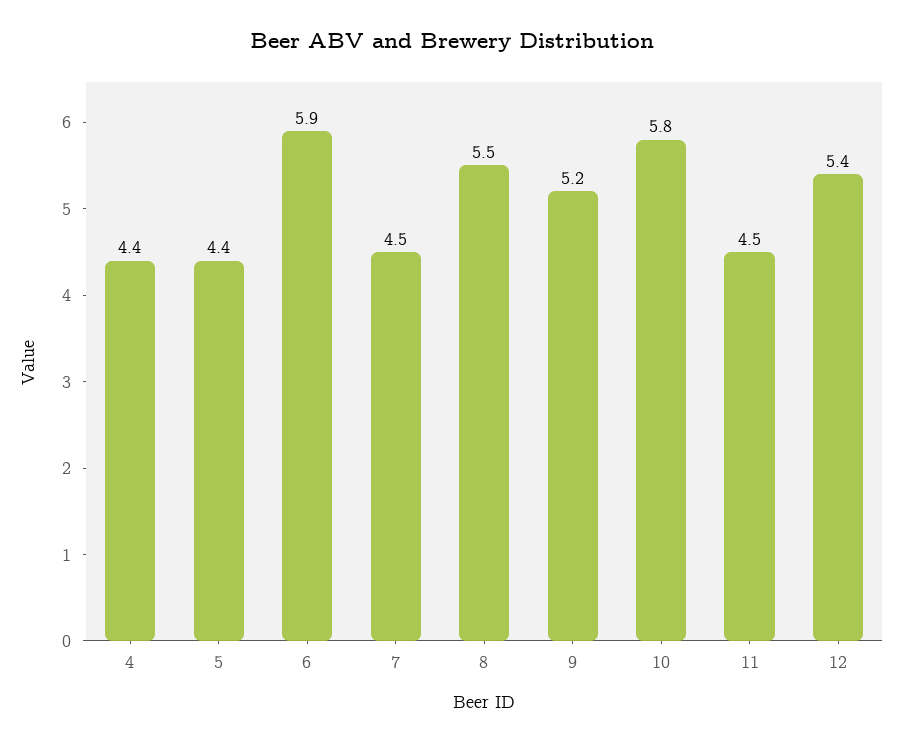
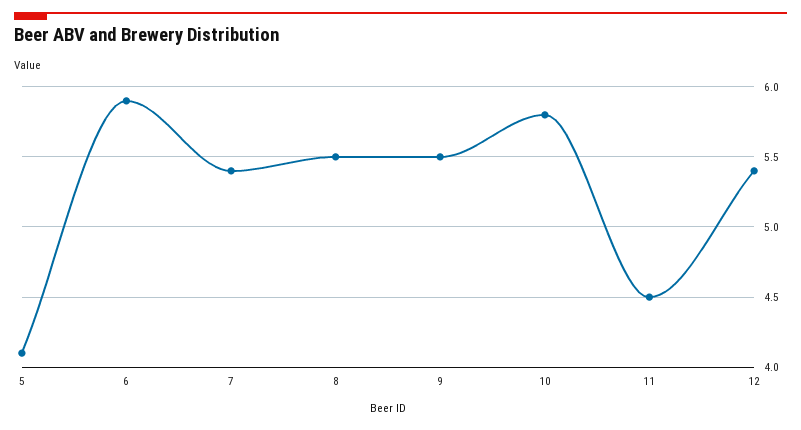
  {
-   "4": 4.4,
-   "5": 4.4,
+   "5": 4.1,
    "6": 5.9,
-   "7": 4.5,
+   "7": 5.4,
    "8": 5.5,
-   "9": 5.2,
+   "9": 5.5,
    "10": 5.8,
    "11": 4.5,
    "12": 5.4
  }

